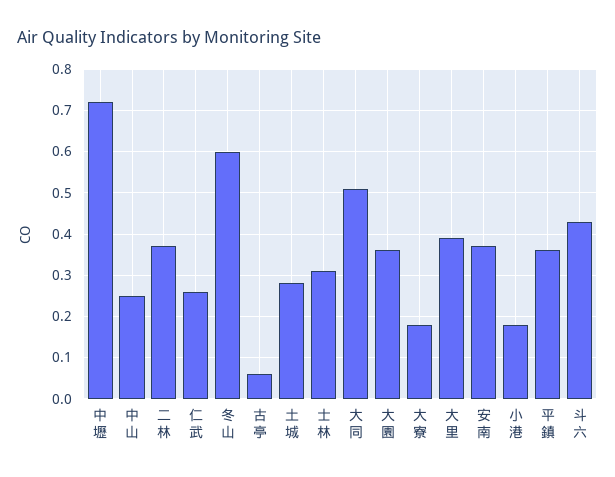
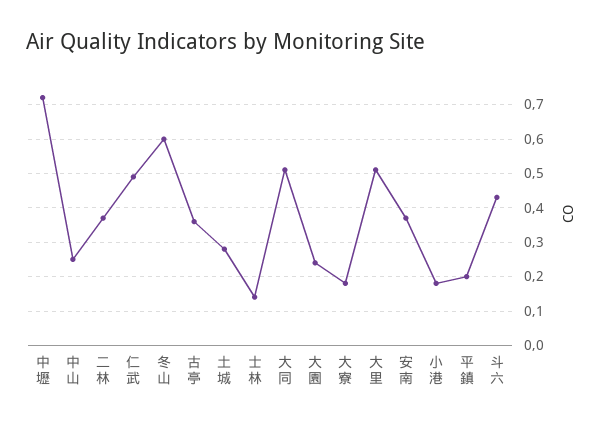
  {
    "中壢": 0.7,
    "中山": 0.25,
    "二林": 0.35,
-   "仁武": 0.25,
+   "仁武": 0.5,
    "冬山": 0.6,
-   "古亭": 0.05,
+   "古亭": 0.35,
    "土城": 0.3,
-   "士林": 0.3,
+   "士林": 0.15,
    "大同": 0.5,
-   "大園": 0.35,
+   "大園": 0.25,
    "大寮": 0.2,
-   "大里": 0.4,
+   "大里": 0.5,
    "安南": 0.35,
    "小港": 0.2,
-   "平鎮": 0.35,
+   "平鎮": 0.2,
    "斗六": 0.45
  }

